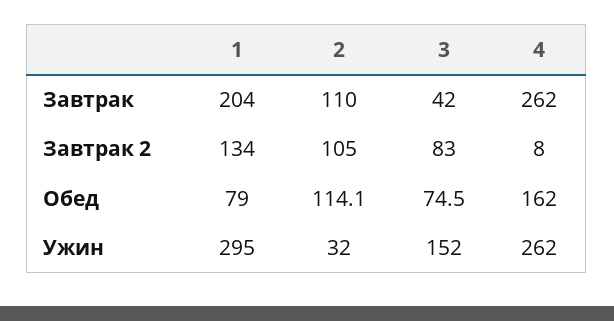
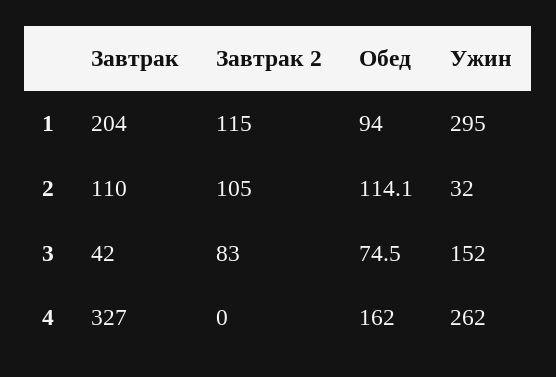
  {
    "1": {
      "Завтрак": 204,
-     "Завтрак 2": 134,
+     "Завтрак 2": 115,
-     "Обед": 79,
+     "Обед": 94,
      "Ужин": 295
    },
    "2": {
      "Завтрак": 110,
      "Завтрак 2": 105,
      "Обед": 114.1,
      "Ужин": 32
    },
    "3": {
      "Завтрак": 42,
      "Завтрак 2": 83,
      "Обед": 74.5,
      "Ужин": 152
    },
    "4": {
-     "Завтрак": 262,
+     "Завтрак": 327,
-     "Завтрак 2": 8,
+     "Завтрак 2": 0,
      "Обед": 162,
      "Ужин": 262
    }
  }

